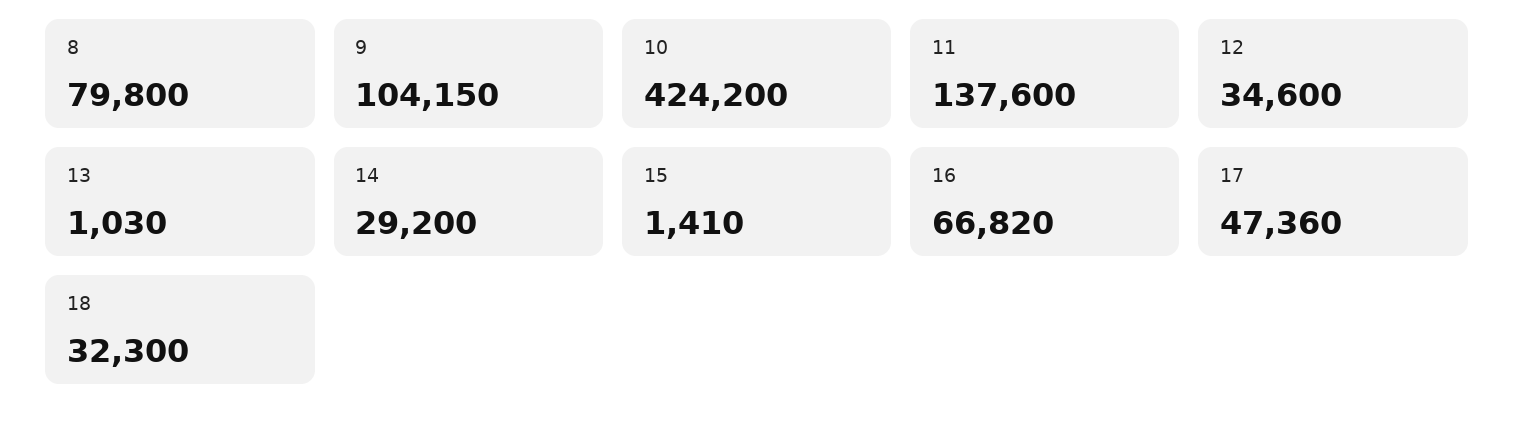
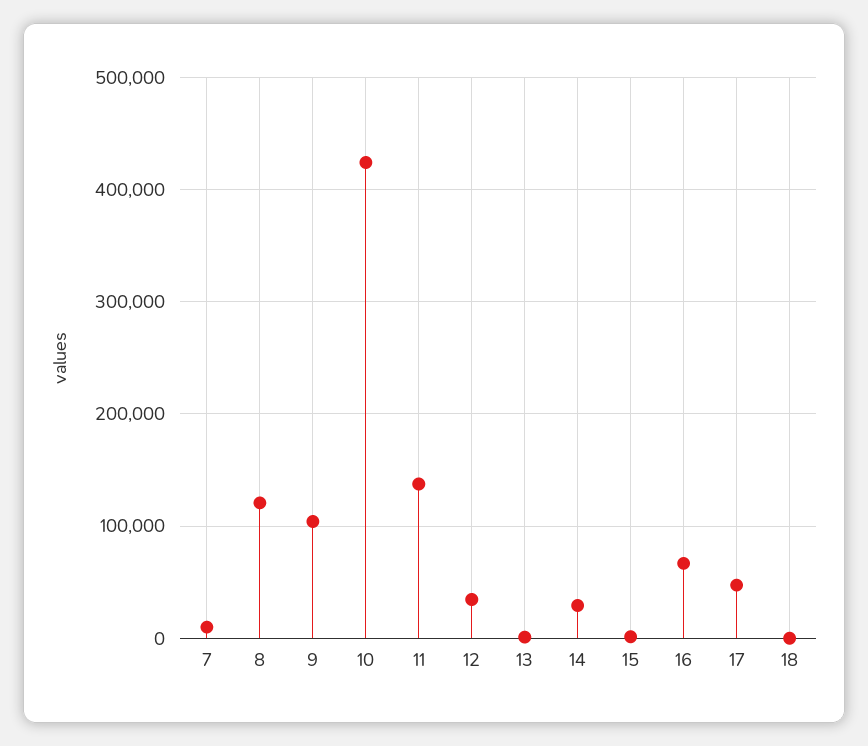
  {
-   "8": 79800,
+   "8": 120000,
    "9": 104150,
    "10": 424200,
    "11": 137600,
    "12": 34600,
    "13": 1030,
    "14": 29200,
    "15": 1410,
    "16": 66820,
    "17": 47360,
-   "18": 32300
+   "18": 0,
+   "7": 10000
  }

